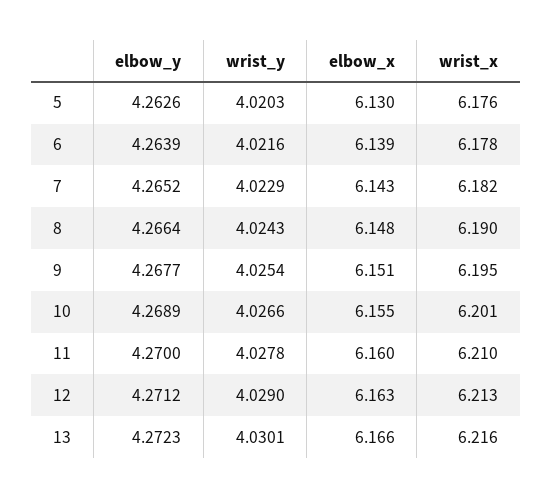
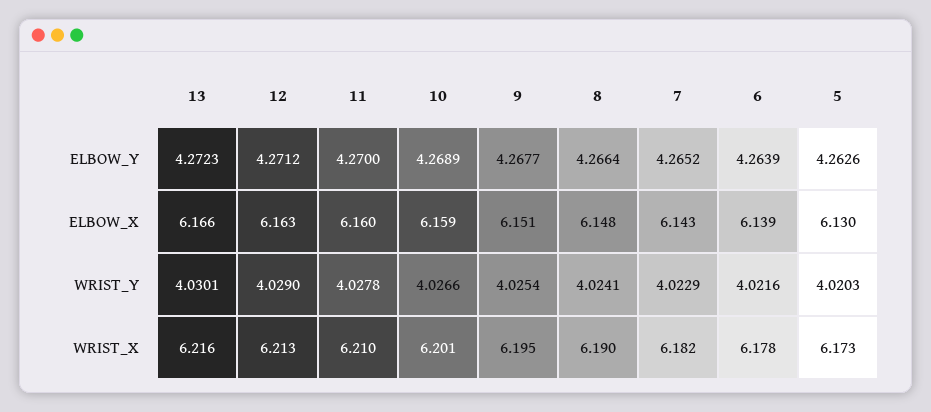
  {
    "elbow_y": {
      "5": 4.2626,
      "6": 4.2639,
      "7": 4.2652,
      "8": 4.2664,
      "9": 4.2677,
      "10": 4.2689,
      "11": 4.27,
      "12": 4.2712,
      "13": 4.2723
    },
    "wrist_y": {
      "5": 4.0203,
      "6": 4.0216,
      "7": 4.0229,
-     "8": 4.0243,
+     "8": 4.0241,
      "9": 4.0254,
      "10": 4.0266,
      "11": 4.0278,
      "12": 4.029,
      "13": 4.0301
    },
    "elbow_x": {
      "5": 6.13,
      "6": 6.139,
      "7": 6.143,
      "8": 6.148,
      "9": 6.151,
-     "10": 6.155,
+     "10": 6.159,
      "11": 6.16,
      "12": 6.163,
      "13": 6.166
    },
    "wrist_x": {
-     "5": 6.176,
+     "5": 6.173,
      "6": 6.178,
      "7": 6.182,
      "8": 6.19,
      "9": 6.195,
      "10": 6.201,
      "11": 6.21,
      "12": 6.213,
      "13": 6.216
    }
  }

